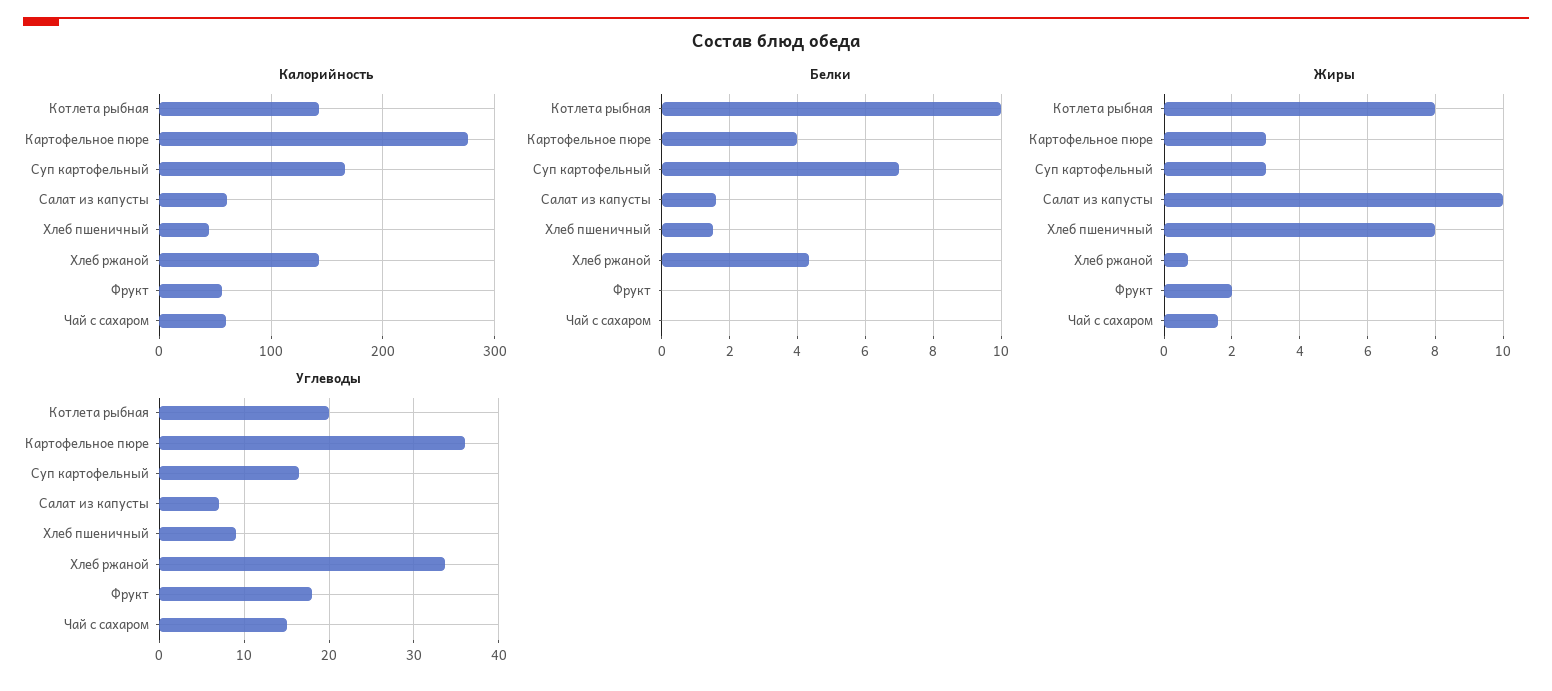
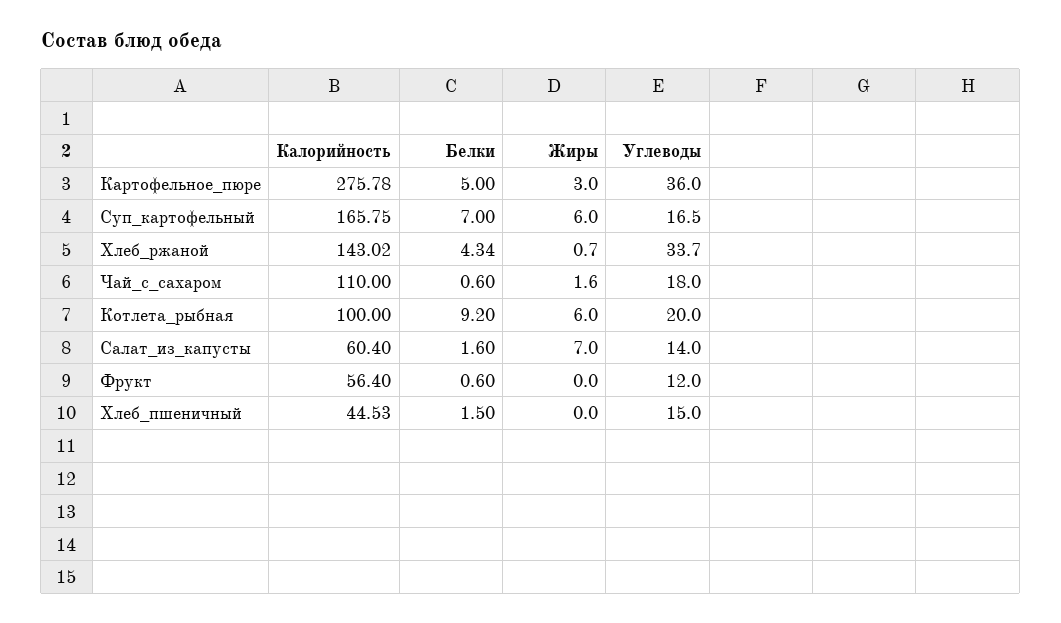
  {
    "Калорийность": {
-     "Котлета рыбная": 140,
+     "Котлета рыбная": 100,
      "Картофельное пюре": 275.78,
      "Суп картофельный": 165.75,
      "Салат из капусты": 60.4,
      "Хлеб пшеничный": 44.53,
      "Хлеб ржаной": 143.02,
      "Фрукт": 56.4,
-     "Чай с сахаром": 60
+     "Чай с сахаром": 110
    },
    "Белки": {
-     "Котлета рыбная": 10,
+     "Котлета рыбная": 9.2,
-     "Картофельное пюре": 4,
+     "Картофельное пюре": 5,
      "Суп картофельный": 7,
      "Салат из капусты": 1.6,
      "Хлеб пшеничный": 1.5,
      "Хлеб ржаной": 4.34,
-     "Фрукт": 0,
+     "Фрукт": 0.6,
-     "Чай с сахаром": 0
+     "Чай с сахаром": 0.6
    },
    "Жиры": {
-     "Котлета рыбная": 8,
+     "Котлета рыбная": 6,
      "Картофельное пюре": 3,
-     "Суп картофельный": 3,
+     "Суп картофельный": 6,
-     "Салат из капусты": 10,
+     "Салат из капусты": 7,
-     "Хлеб пшеничный": 8,
+     "Хлеб пшеничный": 0,
      "Хлеб ржаной": 0.7,
-     "Фрукт": 2,
+     "Фрукт": 0,
      "Чай с сахаром": 1.6
    },
    "Углеводы": {
      "Котлета рыбная": 20,
      "Картофельное пюре": 36,
      "Суп картофельный": 16.5,
-     "Салат из капусты": 7,
+     "Салат из капусты": 14,
-     "Хлеб пшеничный": 9,
+     "Хлеб пшеничный": 15,
      "Хлеб ржаной": 33.7,
-     "Фрукт": 18,
+     "Фрукт": 12,
-     "Чай с сахаром": 15
+     "Чай с сахаром": 18
    }
  }

